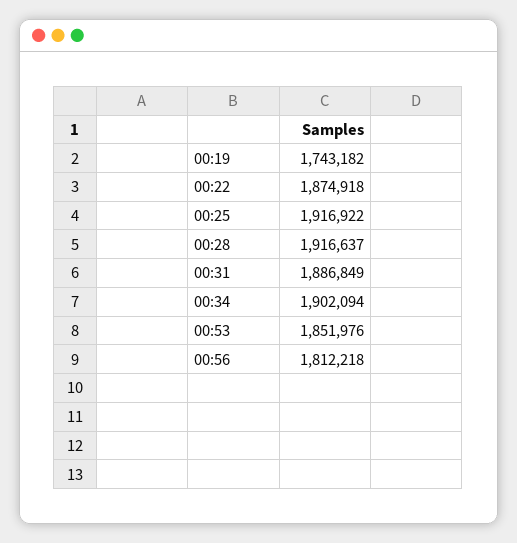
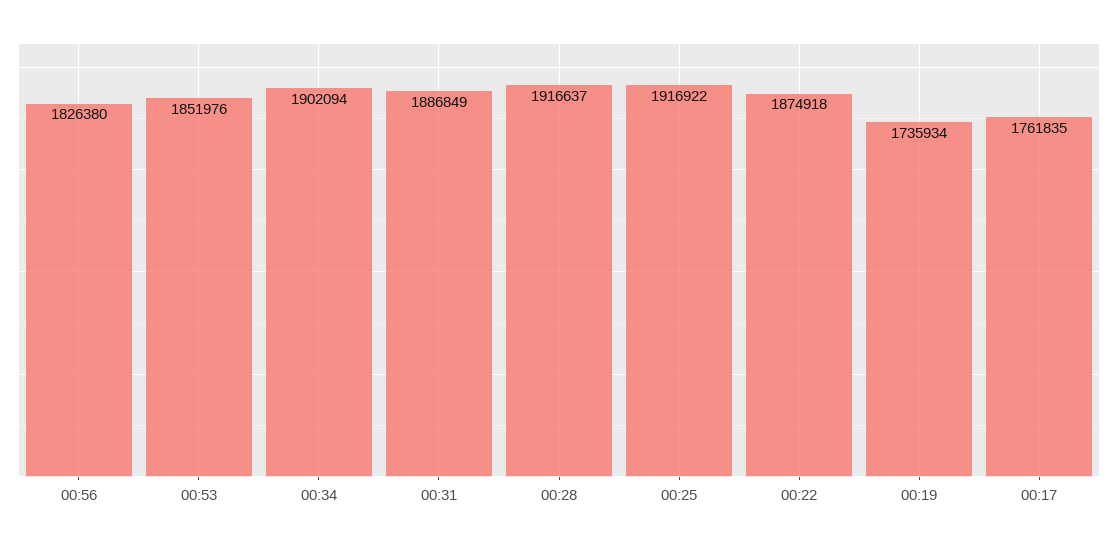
  {
-   "00:19": 1743182,
+   "00:19": 1735934,
    "00:22": 1874918,
    "00:25": 1916922,
    "00:28": 1916637,
    "00:31": 1886849,
    "00:34": 1902094,
    "00:53": 1851976,
-   "00:56": 1812218
+   "00:56": 1826380,
+   "00:17": 1761835
  }

